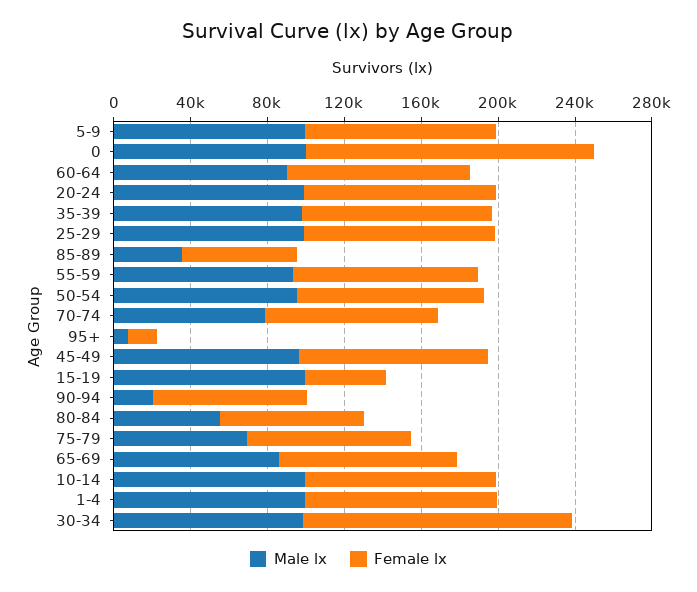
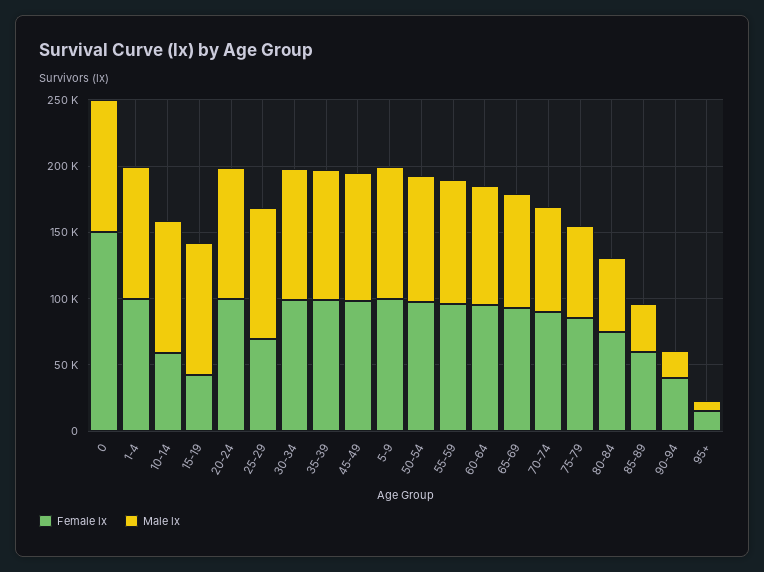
  {
    "Male lx": {
      "5-9": 100000,
      "0": 100000,
      "60-64": 90000,
      "20-24": 100000,
      "35-39": 100000,
      "25-29": 100000,
      "85-89": 40000,
      "55-59": 90000,
      "50-54": 100000,
      "70-74": 80000,
      "95+": 10000,
      "45-49": 100000,
      "15-19": 100000,
      "90-94": 20000,
      "80-84": 60000,
      "75-79": 70000,
      "65-69": 90000,
      "10-14": 100000,
      "1-4": 100000,
      "30-34": 100000
    },
    "Female lx": {
      "5-9": 100000,
      "0": 150000,
      "60-64": 100000,
      "20-24": 100000,
      "35-39": 100000,
-     "25-29": 100000,
+     "25-29": 70000,
      "85-89": 60000,
      "55-59": 100000,
      "50-54": 100000,
      "70-74": 90000,
      "95+": 20000,
      "45-49": 100000,
      "15-19": 40000,
-     "90-94": 80000,
+     "90-94": 40000,
      "80-84": 80000,
      "75-79": 90000,
      "65-69": 90000,
-     "10-14": 100000,
+     "10-14": 60000,
      "1-4": 100000,
-     "30-34": 140000
+     "30-34": 100000
    }
  }

